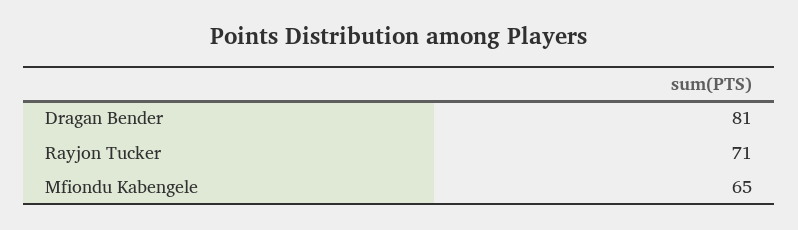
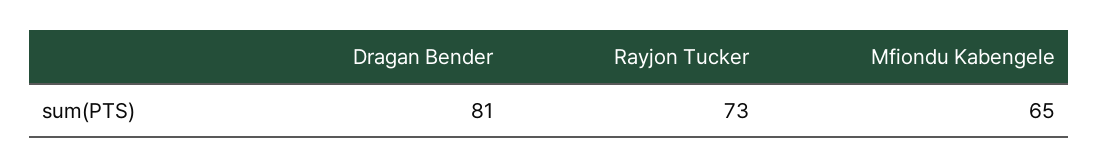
  {
    "Dragan Bender": 81,
-   "Rayjon Tucker": 71,
+   "Rayjon Tucker": 73,
    "Mfiondu Kabengele": 65
  }

